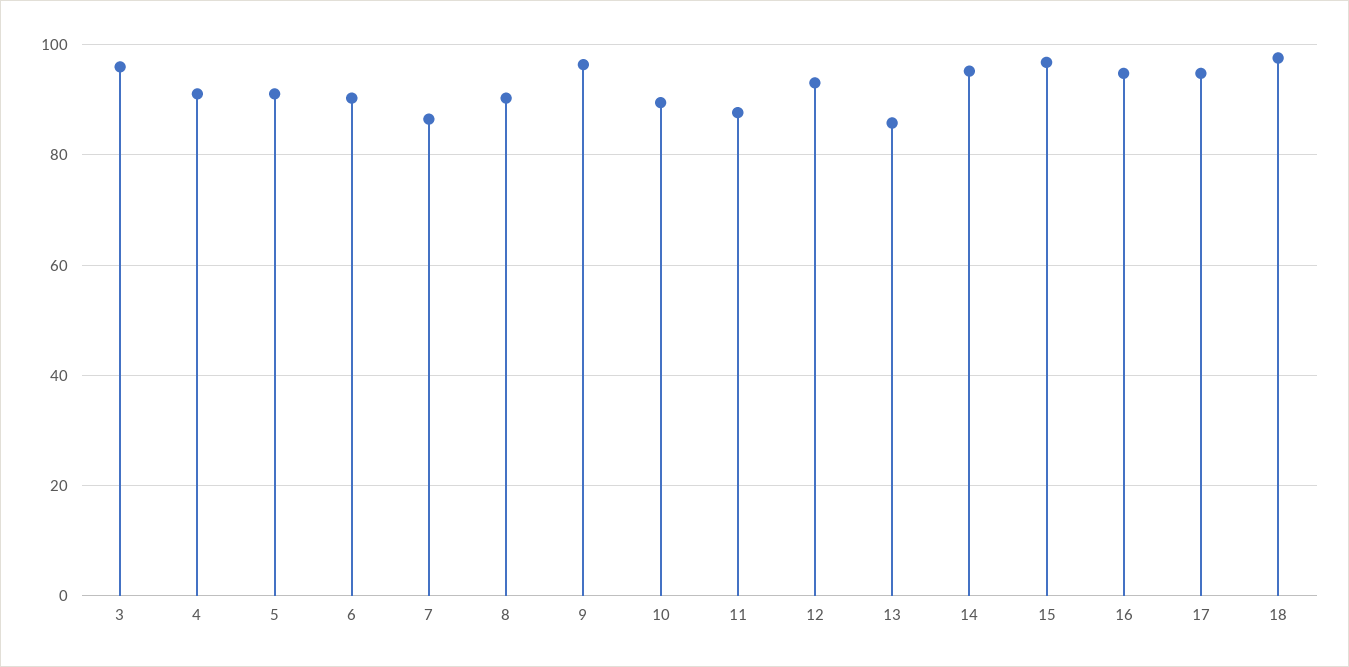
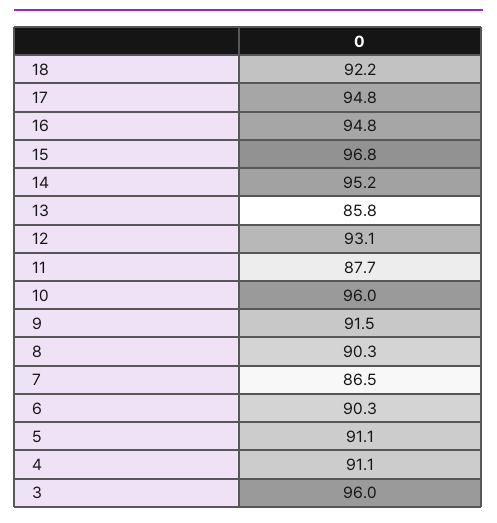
  {
    "3": 96,
    "4": 91.1,
    "5": 91.1,
    "6": 90.3,
    "7": 86.5,
    "8": 90.3,
-   "9": 96,
+   "9": 91.5,
-   "10": 90,
+   "10": 96,
    "11": 87.7,
    "12": 93.1,
    "13": 85.8,
    "14": 95.2,
    "15": 96.8,
    "16": 94.8,
    "17": 94.8,
-   "18": 98
+   "18": 92.2
  }

